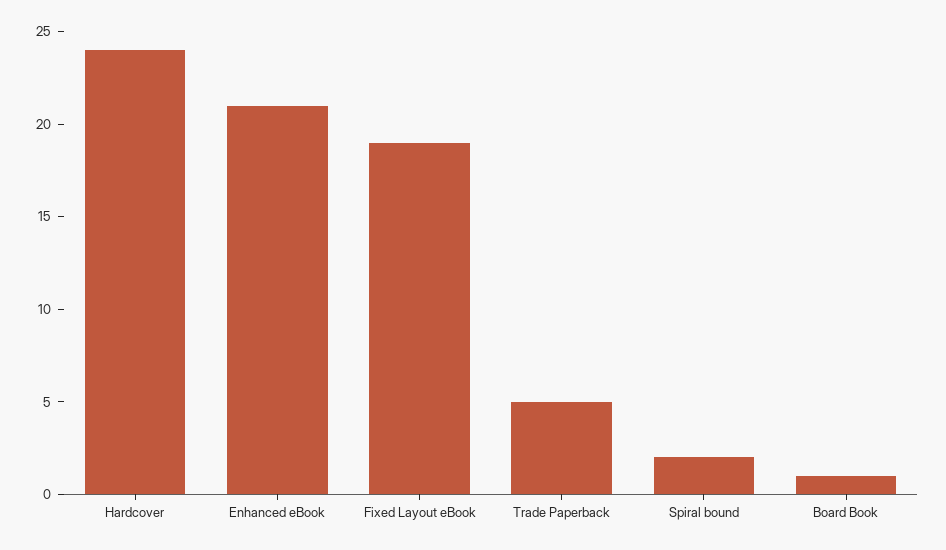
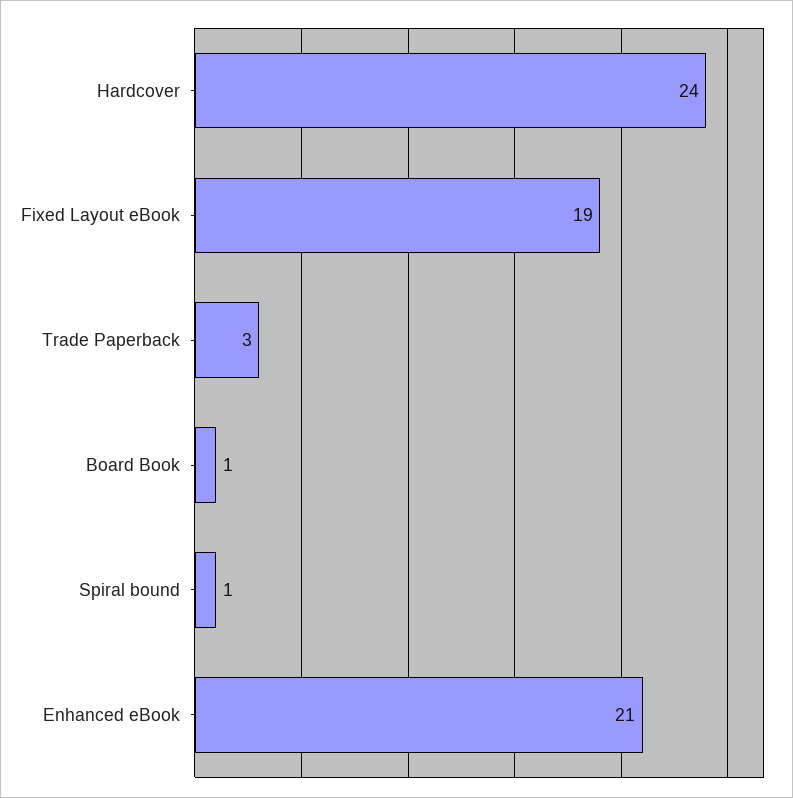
  {
    "Hardcover": 24,
    "Enhanced eBook": 21,
    "Fixed Layout eBook": 19,
-   "Trade Paperback": 5,
+   "Trade Paperback": 3,
-   "Spiral bound": 2,
+   "Spiral bound": 1,
    "Board Book": 1
  }

